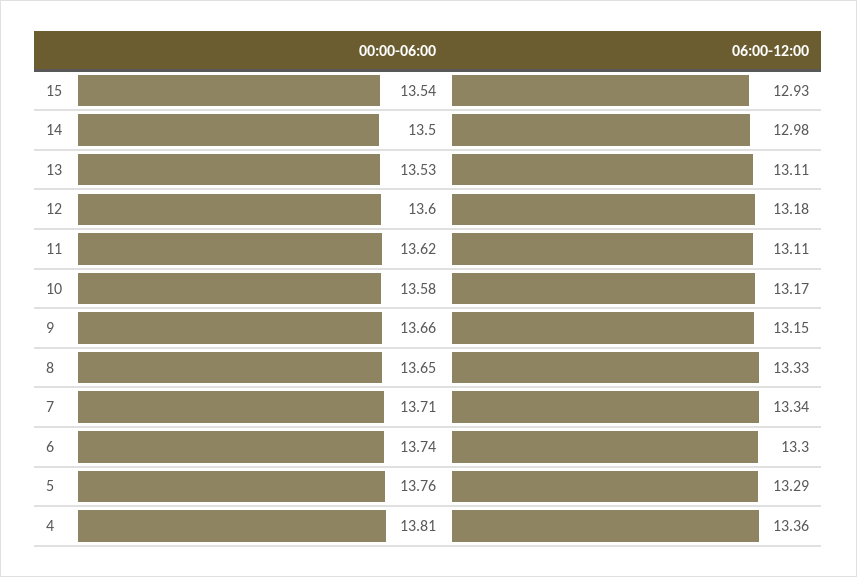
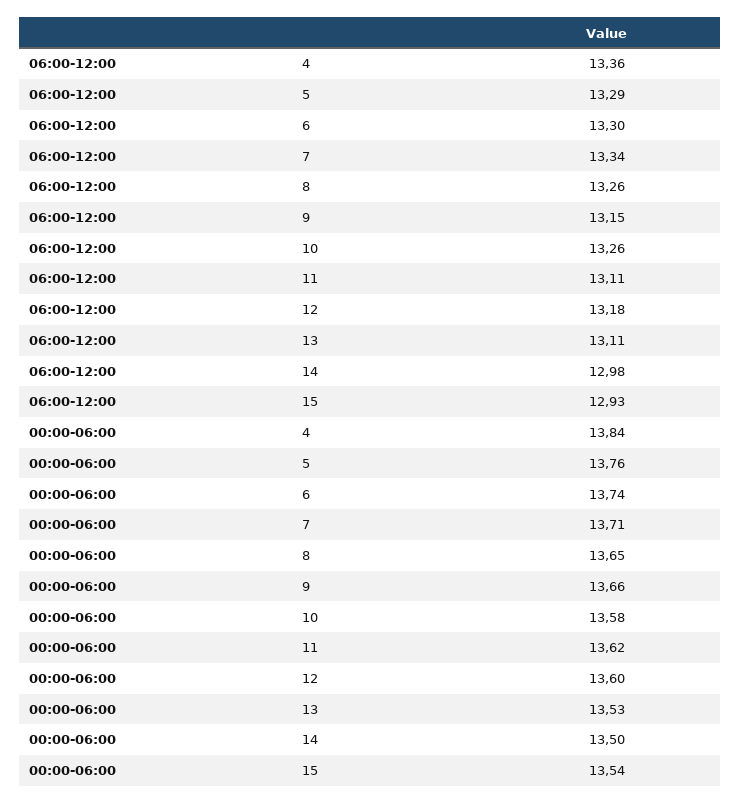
  {
    "00:00-06:00": {
      "15": 13.54,
      "14": 13.5,
      "13": 13.53,
      "12": 13.6,
      "11": 13.62,
      "10": 13.58,
      "9": 13.66,
      "8": 13.65,
      "7": 13.71,
      "6": 13.74,
      "5": 13.76,
-     "4": 13.81
+     "4": 13.84
    },
    "06:00-12:00": {
      "15": 12.93,
      "14": 12.98,
      "13": 13.11,
      "12": 13.18,
      "11": 13.11,
-     "10": 13.17,
+     "10": 13.26,
      "9": 13.15,
-     "8": 13.33,
+     "8": 13.26,
      "7": 13.34,
      "6": 13.3,
      "5": 13.29,
      "4": 13.36
    }
  }

